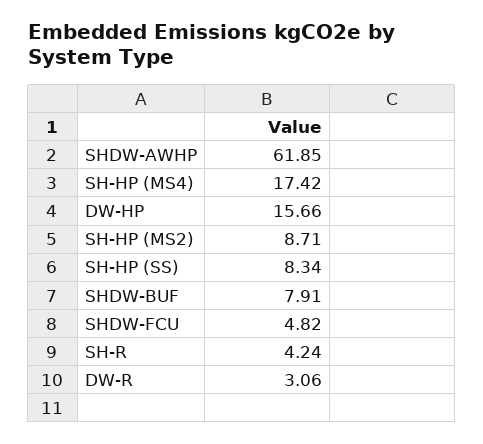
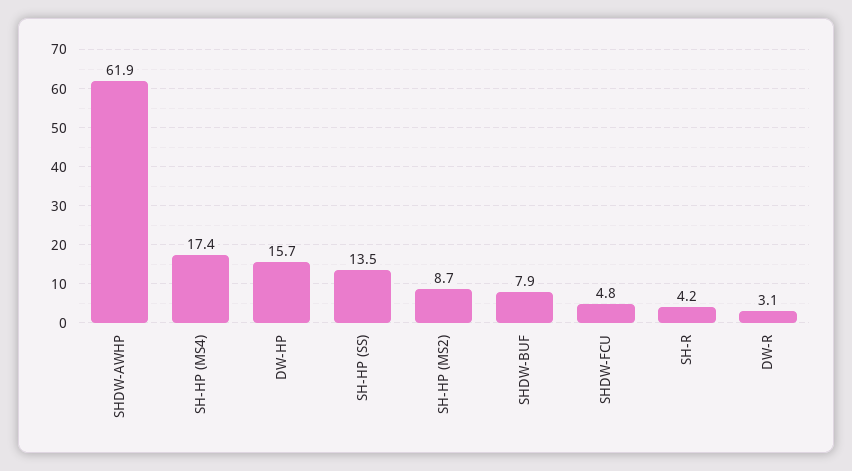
  {
    "SHDW-AWHP": 61.85,
    "SH-HP (MS4)": 17.42,
    "DW-HP": 15.66,
    "SH-HP (MS2)": 8.71,
-   "SH-HP (SS)": 8.34,
+   "SH-HP (SS)": 13.5,
    "SHDW-BUF": 7.91,
    "SHDW-FCU": 4.82,
    "SH-R": 4.24,
    "DW-R": 3.06
  }

